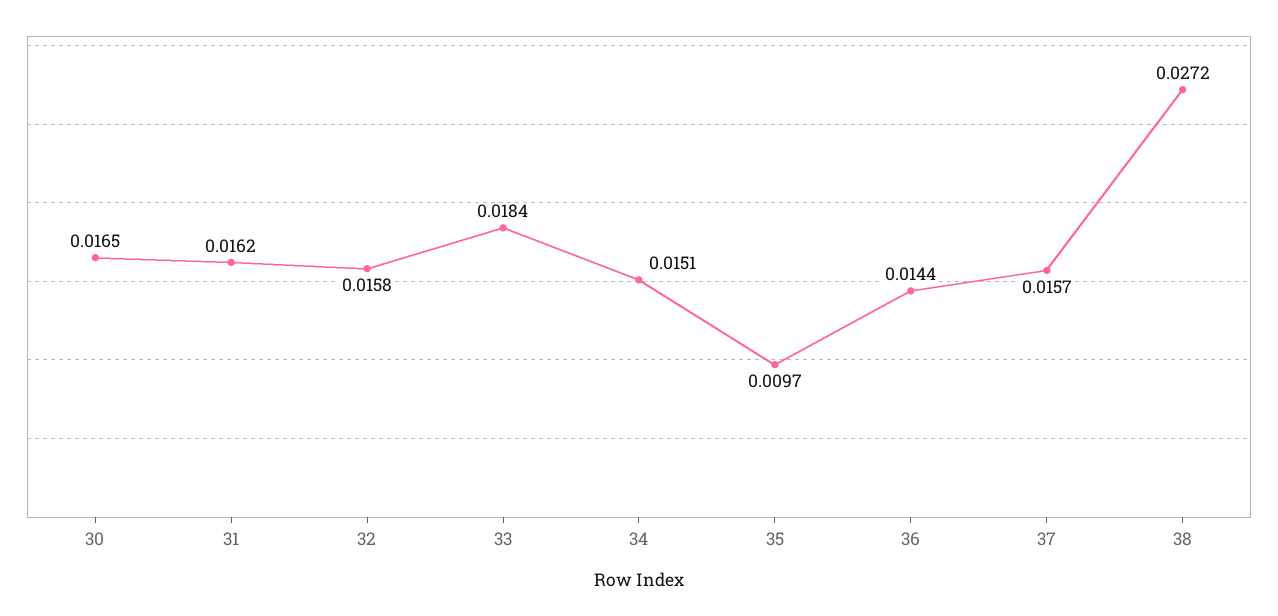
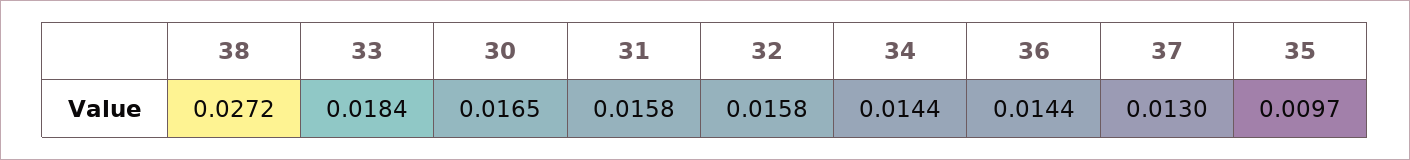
  {
    "30": 0.0165,
-   "31": 0.0162,
+   "31": 0.0158,
    "32": 0.0158,
    "33": 0.0184,
-   "34": 0.0151,
+   "34": 0.0144,
    "35": 0.0097,
    "36": 0.0144,
-   "37": 0.0157,
+   "37": 0.013,
    "38": 0.0272
  }

